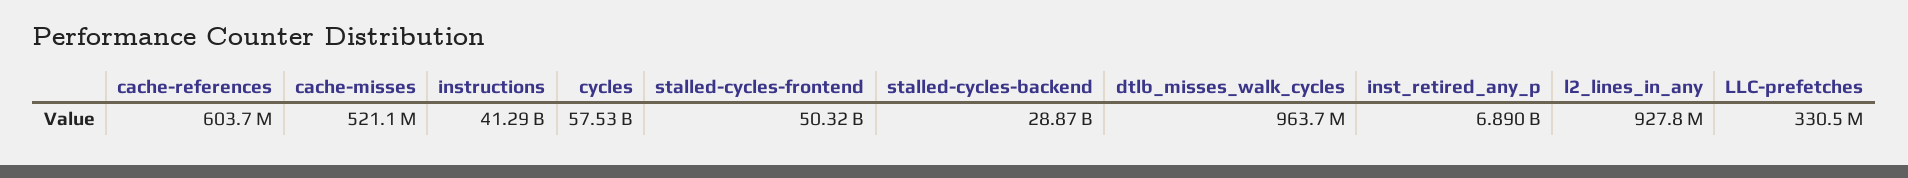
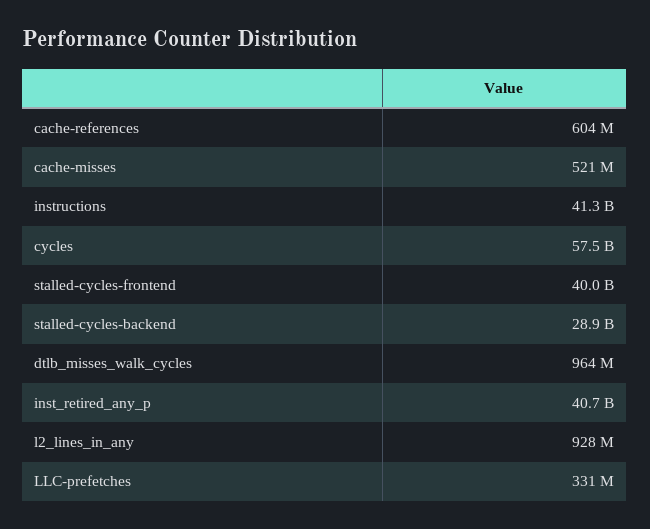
  {
    "cache-references": 603700000,
    "cache-misses": 521100000,
    "instructions": 41290000000,
    "cycles": 57530000000,
-   "stalled-cycles-frontend": 50320000000,
+   "stalled-cycles-frontend": 40000000000,
    "stalled-cycles-backend": 28870000000,
    "dtlb_misses_walk_cycles": 963700000,
-   "inst_retired_any_p": 6890000000,
+   "inst_retired_any_p": 40700000000,
    "l2_lines_in_any": 927800000,
    "LLC-prefetches": 330500000
  }

